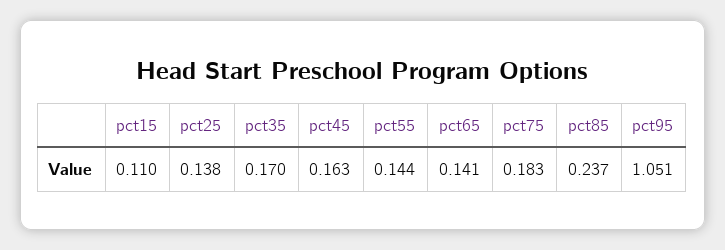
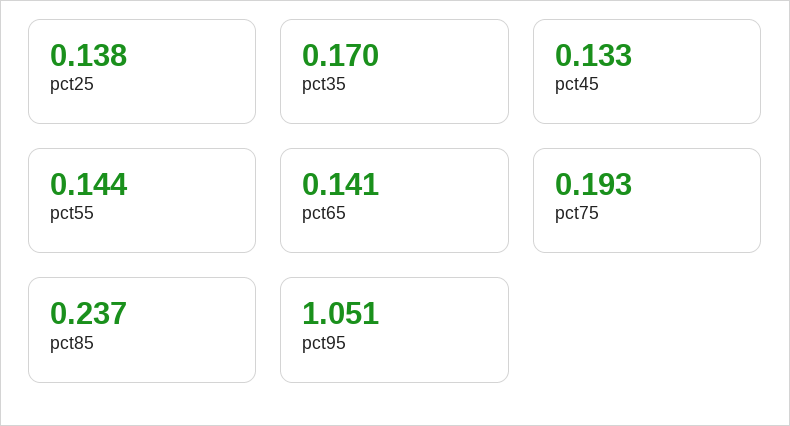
  {
-   "pct15": 0.11,
    "pct25": 0.138,
    "pct35": 0.17,
-   "pct45": 0.163,
+   "pct45": 0.133,
    "pct55": 0.144,
    "pct65": 0.141,
-   "pct75": 0.183,
+   "pct75": 0.193,
    "pct85": 0.237,
    "pct95": 1.051
  }

